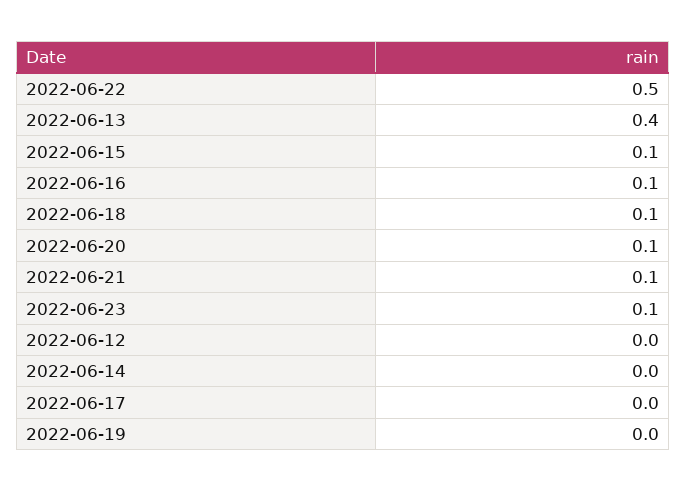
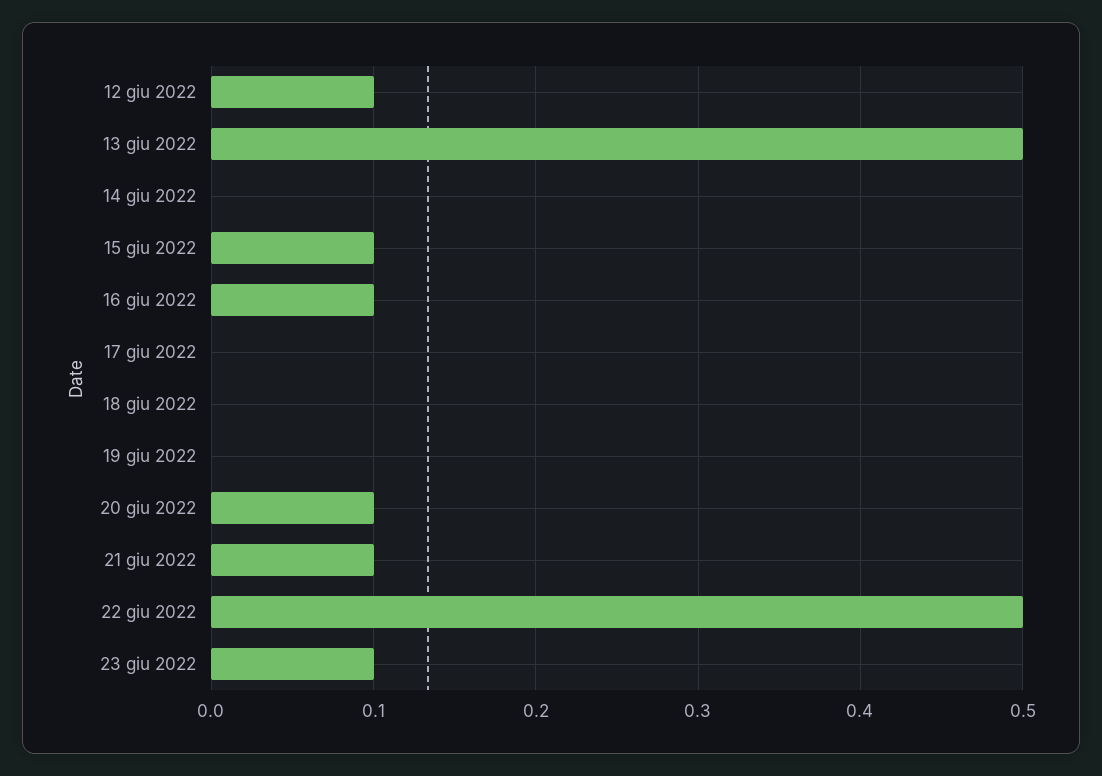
  {
    "2022-06-22": 0.5,
-   "2022-06-13": 0.4,
+   "2022-06-13": 0.5,
    "2022-06-15": 0.1,
    "2022-06-16": 0.1,
-   "2022-06-18": 0.1,
+   "2022-06-18": 0,
    "2022-06-20": 0.1,
    "2022-06-21": 0.1,
    "2022-06-23": 0.1,
-   "2022-06-12": 0,
+   "2022-06-12": 0.1,
    "2022-06-14": 0,
    "2022-06-17": 0,
    "2022-06-19": 0
  }

